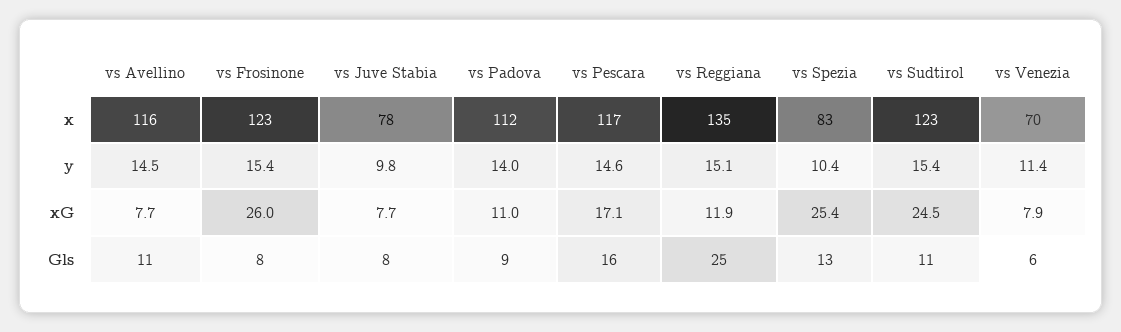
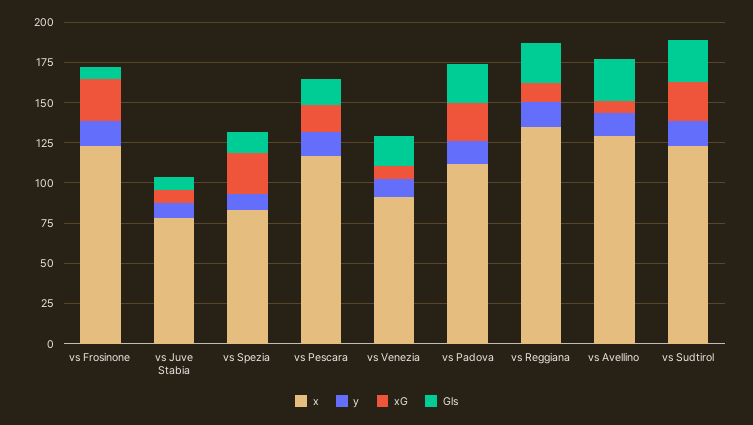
  {
    "x": {
-     "vs Avellino": 116,
+     "vs Avellino": 130,
      "vs Frosinone": 123,
      "vs Juve Stabia": 78,
      "vs Padova": 112,
      "vs Pescara": 117,
      "vs Reggiana": 135,
      "vs Spezia": 83,
      "vs Sudtirol": 123,
-     "vs Venezia": 70
+     "vs Venezia": 90
    },
    "y": {
      "vs Avellino": 14.5,
      "vs Frosinone": 15.4,
      "vs Juve Stabia": 9.8,
      "vs Padova": 14,
      "vs Pescara": 14.6,
      "vs Reggiana": 15.1,
      "vs Spezia": 10.4,
      "vs Sudtirol": 15.4,
      "vs Venezia": 11.4
    },
    "xG": {
      "vs Avellino": 7.7,
      "vs Frosinone": 26,
      "vs Juve Stabia": 7.7,
-     "vs Padova": 11,
+     "vs Padova": 25,
      "vs Pescara": 17.1,
      "vs Reggiana": 11.9,
      "vs Spezia": 25.4,
      "vs Sudtirol": 24.5,
      "vs Venezia": 7.9
    },
    "Gls": {
-     "vs Avellino": 11,
+     "vs Avellino": 25,
      "vs Frosinone": 8,
      "vs Juve Stabia": 8,
-     "vs Padova": 9,
+     "vs Padova": 25,
      "vs Pescara": 16,
      "vs Reggiana": 25,
      "vs Spezia": 13,
-     "vs Sudtirol": 11,
+     "vs Sudtirol": 25,
-     "vs Venezia": 6
+     "vs Venezia": 20
    }
  }

